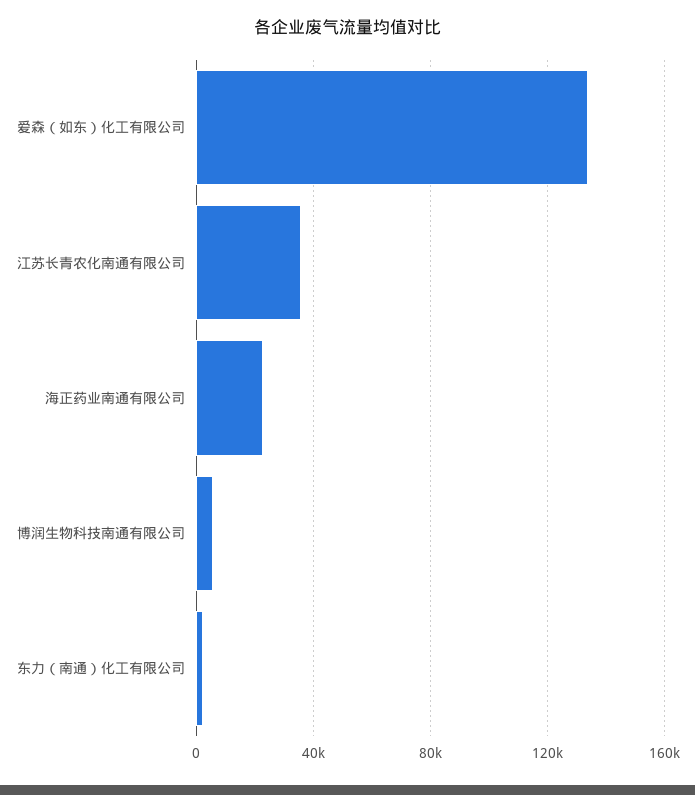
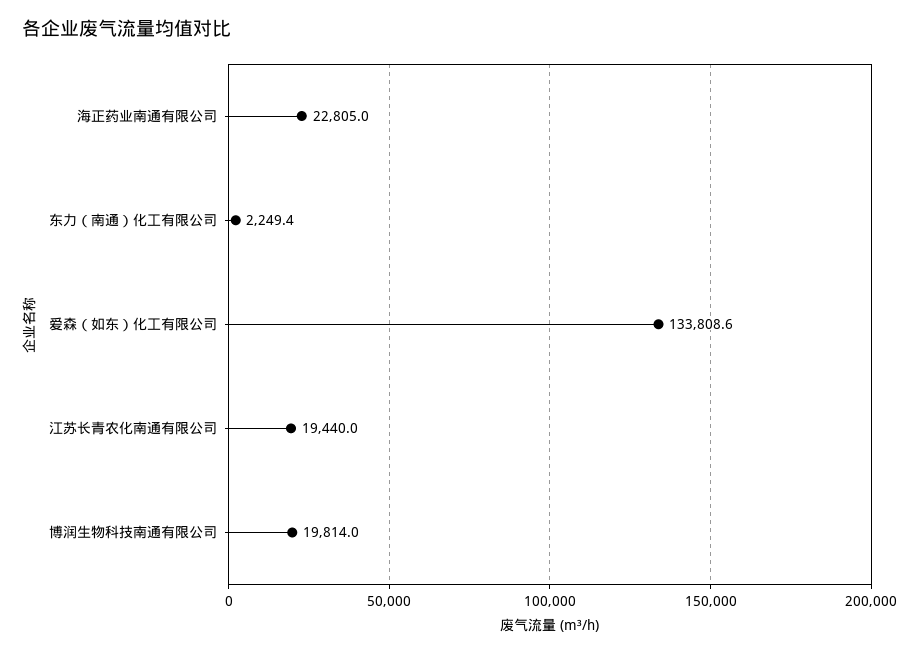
  {
    "爱森（如东）化工有限公司": 133808.6,
-   "江苏长青农化南通有限公司": 35000,
+   "江苏长青农化南通有限公司": 19440,
    "海正药业南通有限公司": 22805,
-   "博润生物科技南通有限公司": 5000,
+   "博润生物科技南通有限公司": 19814,
    "东力（南通）化工有限公司": 2249.4
  }

